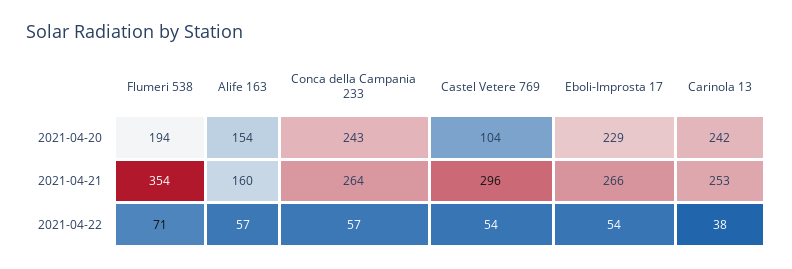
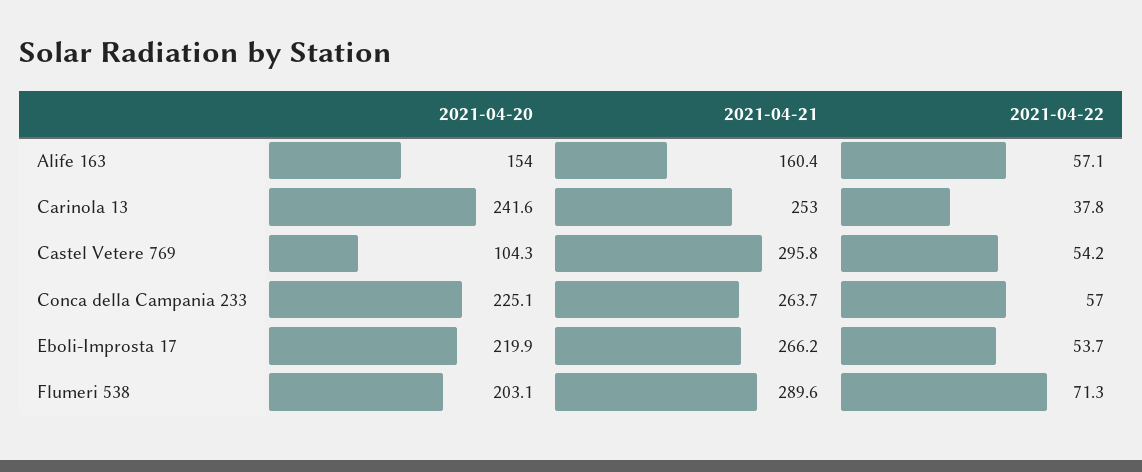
  {
    "Flumeri 538": {
-     "2021-04-20": 194,
+     "2021-04-20": 203.1,
-     "2021-04-21": 354,
+     "2021-04-21": 289.6,
      "2021-04-22": 71.3
    },
    "Alife 163": {
      "2021-04-20": 154,
      "2021-04-21": 160.4,
      "2021-04-22": 57.1
    },
    "Conca della Campania 233": {
-     "2021-04-20": 243,
+     "2021-04-20": 225.1,
      "2021-04-21": 263.7,
      "2021-04-22": 57
    },
    "Castel Vetere 769": {
      "2021-04-20": 104.3,
      "2021-04-21": 295.8,
      "2021-04-22": 54.2
    },
    "Eboli-Improsta 17": {
-     "2021-04-20": 229,
+     "2021-04-20": 219.9,
      "2021-04-21": 266.2,
      "2021-04-22": 53.7
    },
    "Carinola 13": {
      "2021-04-20": 241.6,
      "2021-04-21": 253,
      "2021-04-22": 37.8
    }
  }

